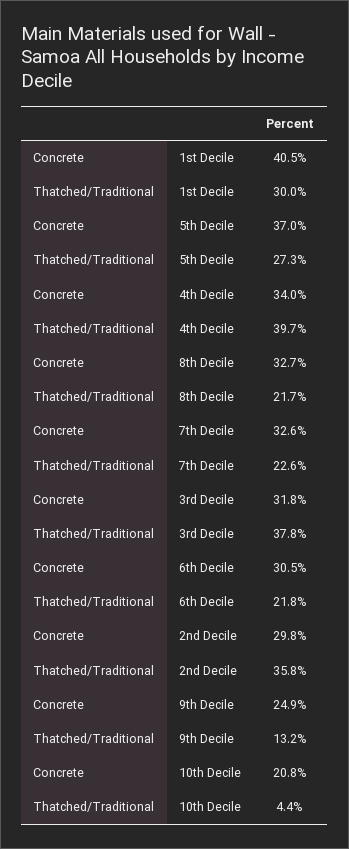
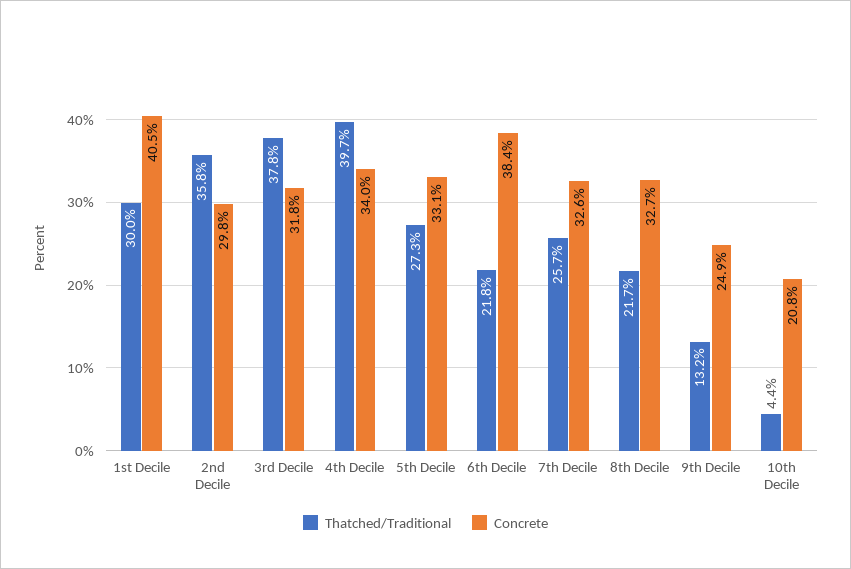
  {
    "Concrete": {
      "1st Decile": 40.5,
-     "5th Decile": 37,
+     "5th Decile": 33.1,
      "4th Decile": 34,
      "8th Decile": 32.7,
      "7th Decile": 32.6,
      "3rd Decile": 31.8,
-     "6th Decile": 30.5,
+     "6th Decile": 38.4,
      "2nd Decile": 29.8,
      "9th Decile": 24.9,
      "10th Decile": 20.8
    },
    "Thatched/Traditional": {
      "1st Decile": 30,
      "5th Decile": 27.3,
      "4th Decile": 39.7,
      "8th Decile": 21.7,
-     "7th Decile": 22.6,
+     "7th Decile": 25.7,
      "3rd Decile": 37.8,
      "6th Decile": 21.8,
      "2nd Decile": 35.8,
      "9th Decile": 13.2,
      "10th Decile": 4.4
    }
  }

